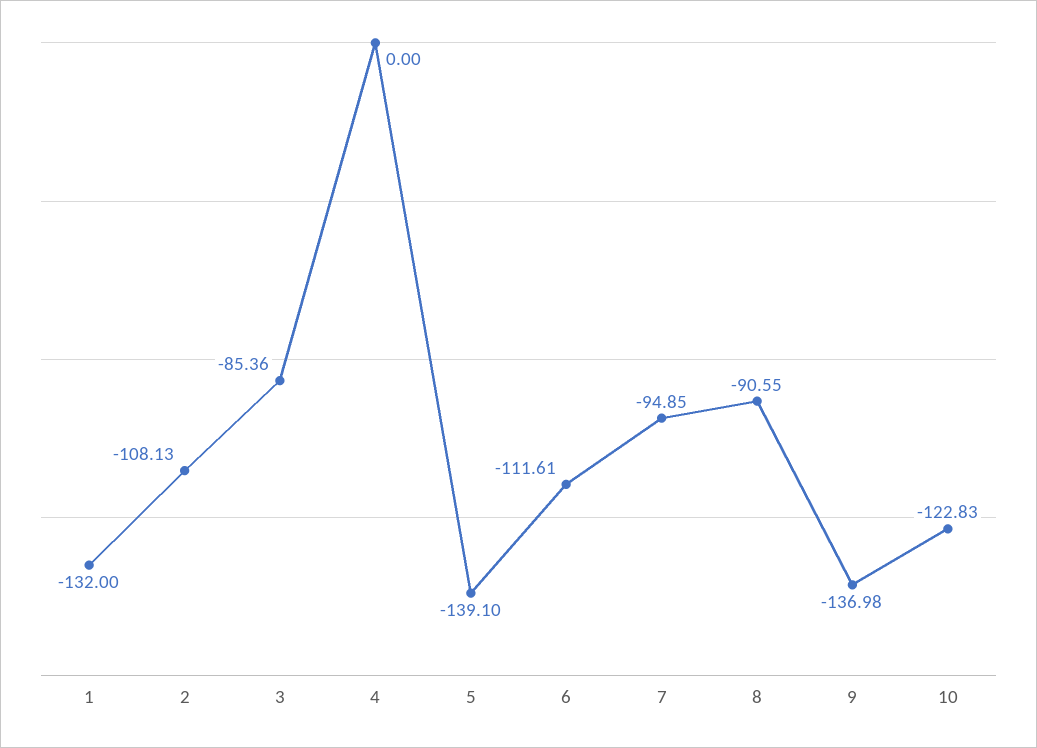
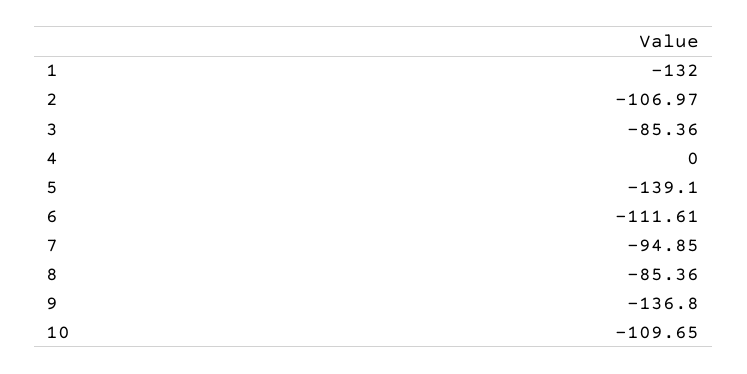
  {
    "1": -132,
-   "2": -108.13,
+   "2": -106.97,
    "3": -85.36,
    "4": 0,
    "5": -139.1,
    "6": -111.61,
    "7": -94.85,
-   "8": -90.55,
+   "8": -85.36,
-   "9": -136.98,
+   "9": -136.8,
-   "10": -122.83
+   "10": -109.65
  }

